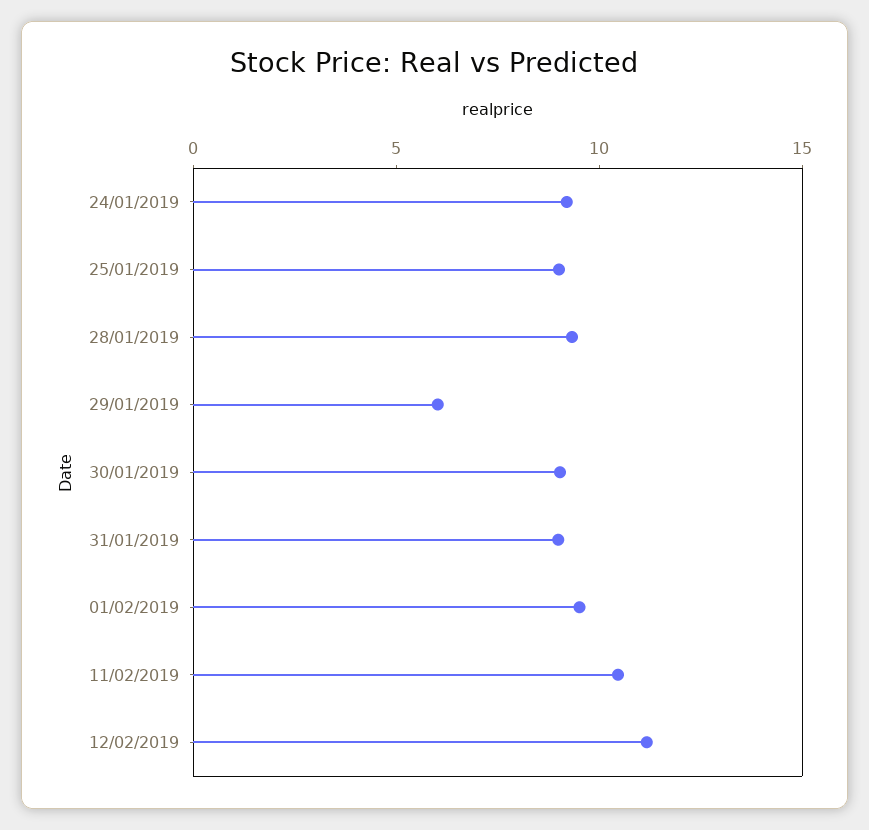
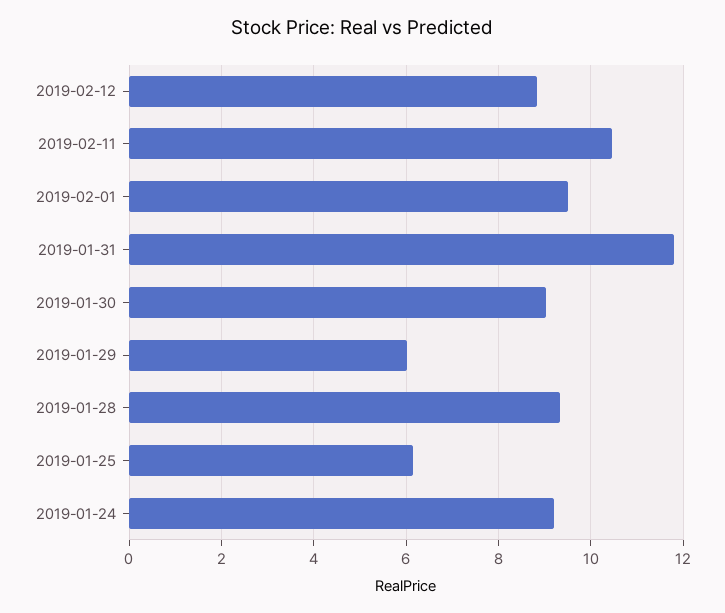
  {
    "24/01/2019": 9.2,
-   "25/01/2019": 9,
+   "25/01/2019": 6.2,
    "28/01/2019": 9.4,
    "29/01/2019": 6,
    "30/01/2019": 9,
-   "31/01/2019": 9,
+   "31/01/2019": 11.8,
    "01/02/2019": 9.6,
    "11/02/2019": 10.4,
-   "12/02/2019": 11
+   "12/02/2019": 8.8
  }

